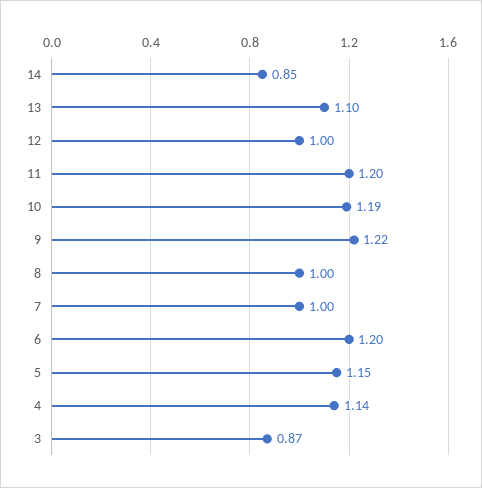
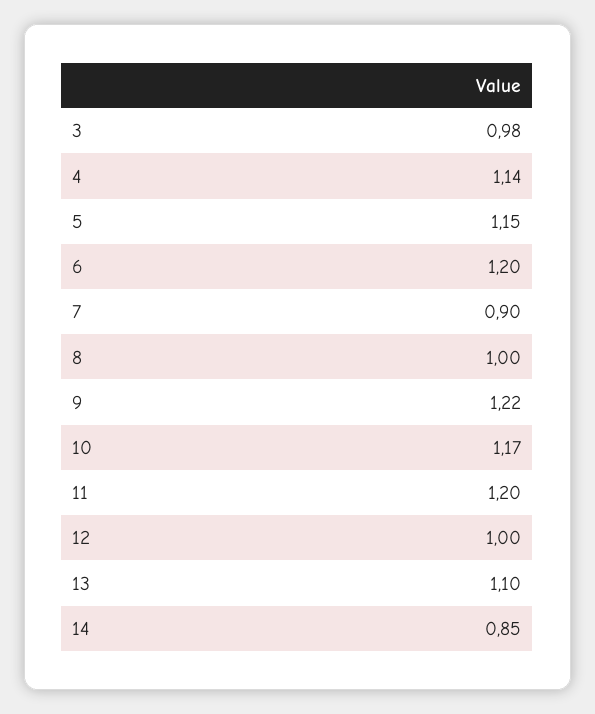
  {
    "14": 0.85,
    "13": 1.1,
    "12": 1,
    "11": 1.2,
-   "10": 1.19,
+   "10": 1.17,
    "9": 1.22,
    "8": 1,
-   "7": 1,
+   "7": 0.9,
    "6": 1.2,
    "5": 1.15,
    "4": 1.14,
-   "3": 0.87
+   "3": 0.98
  }

